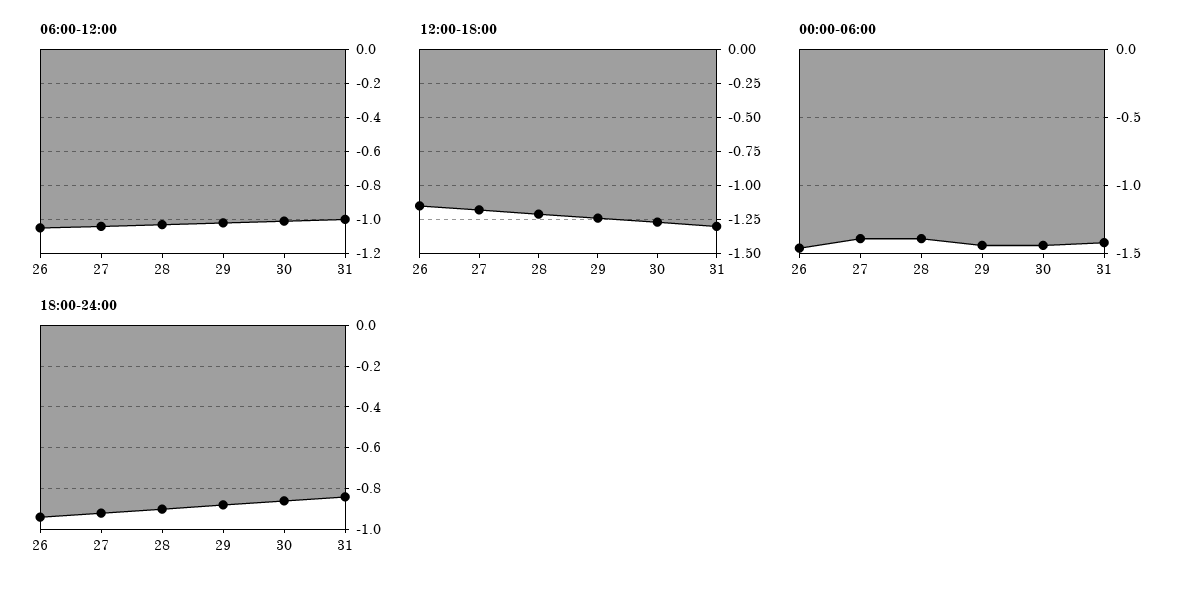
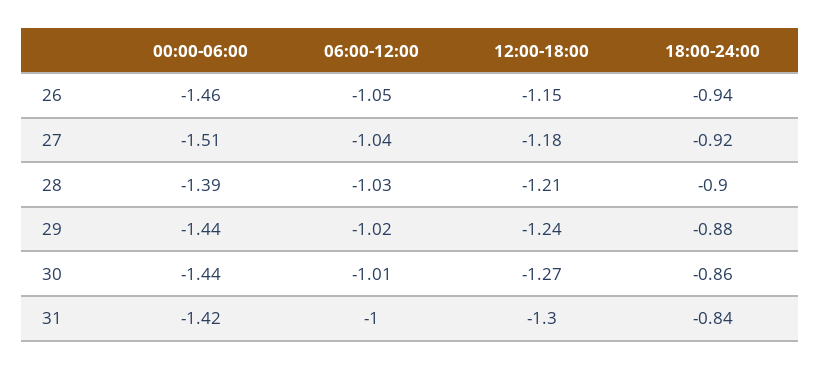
  {
    "06:00-12:00": {
      "26": -1.05,
      "27": -1.04,
      "28": -1.03,
      "29": -1.02,
      "30": -1.01,
      "31": -1
    },
    "12:00-18:00": {
      "26": -1.15,
      "27": -1.18,
      "28": -1.21,
      "29": -1.24,
      "30": -1.27,
      "31": -1.3
    },
    "00:00-06:00": {
      "26": -1.46,
-     "27": -1.4,
+     "27": -1.51,
      "28": -1.39,
      "29": -1.44,
      "30": -1.44,
      "31": -1.42
    },
    "18:00-24:00": {
      "26": -0.94,
      "27": -0.92,
      "28": -0.9,
      "29": -0.88,
      "30": -0.86,
      "31": -0.84
    }
  }

